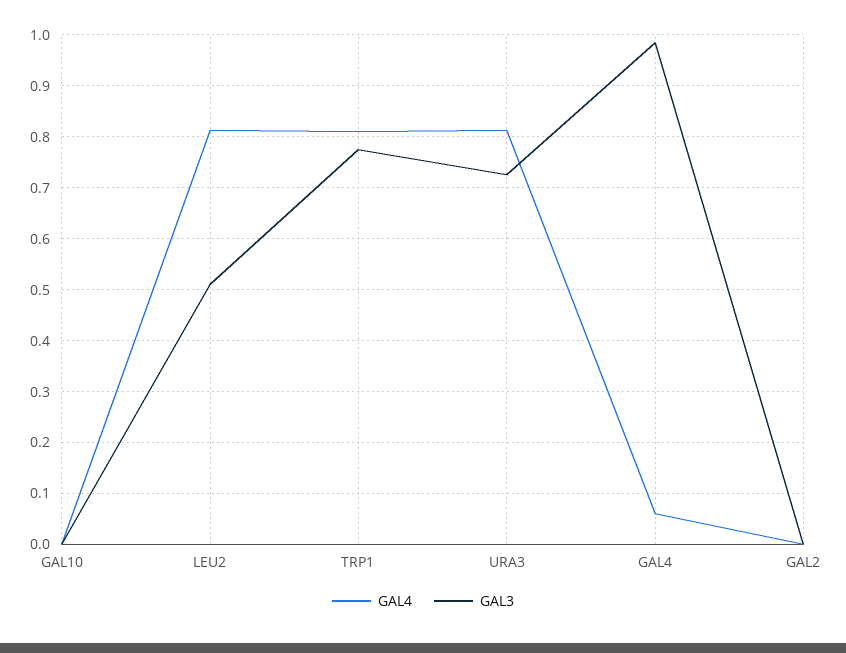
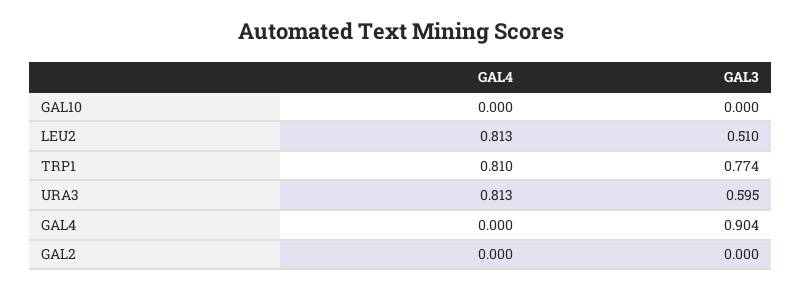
  {
    "GAL4": {
      "GAL10": 0,
      "LEU2": 0.813,
      "TRP1": 0.81,
      "URA3": 0.813,
-     "GAL4": 0.06,
+     "GAL4": 0,
      "GAL2": 0
    },
    "GAL3": {
      "GAL10": 0,
      "LEU2": 0.51,
      "TRP1": 0.774,
-     "URA3": 0.72,
+     "URA3": 0.595,
-     "GAL4": 0.98,
+     "GAL4": 0.904,
      "GAL2": 0
    }
  }

